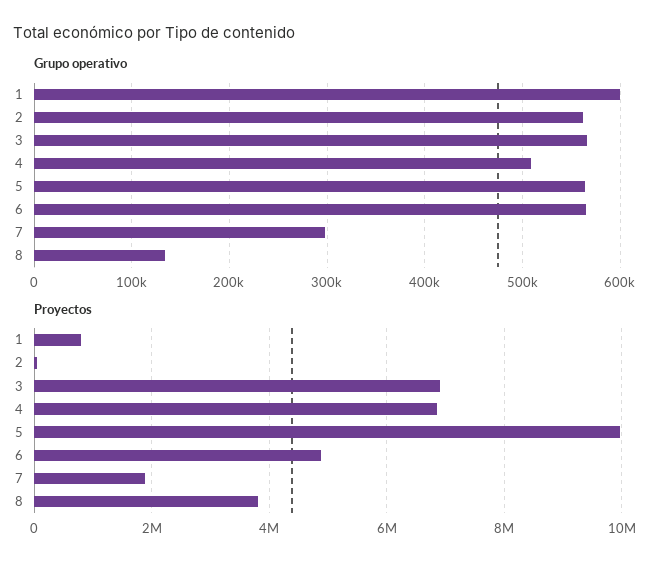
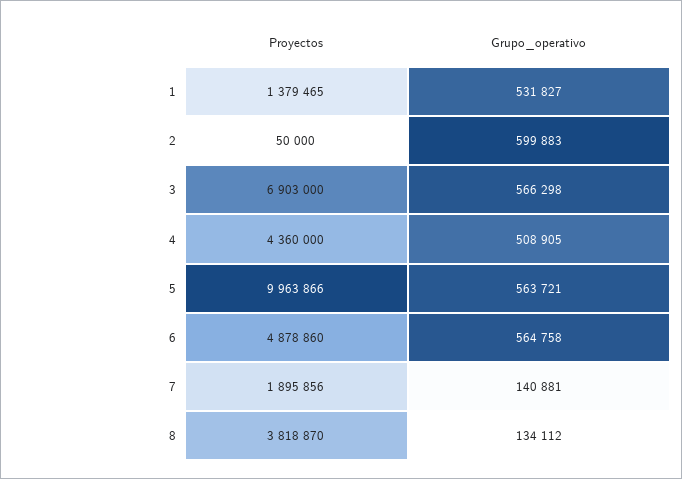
  {
    "Grupo operativo": {
-     "1": 600000,
+     "1": 531827,
-     "2": 560000,
+     "2": 599883,
      "3": 566298,
      "4": 508905,
      "5": 563721,
      "6": 564758,
-     "7": 300000,
+     "7": 140881,
      "8": 134112
    },
    "Proyectos": {
-     "1": 800000,
+     "1": 1379465,
      "2": 50000,
      "3": 6903000,
-     "4": 6800000,
+     "4": 4360000,
      "5": 9963866,
      "6": 4878860,
      "7": 1895856,
      "8": 3818870
    }
  }

